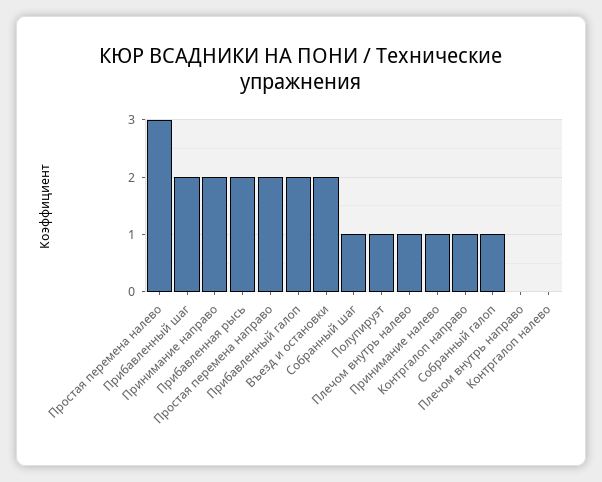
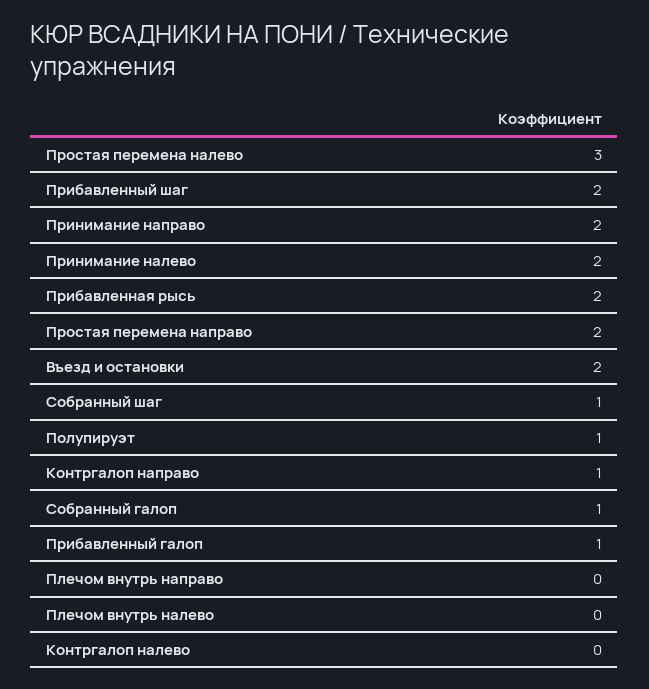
  {
    "Простая перемена налево": 3,
    "Прибавленный шаг": 2,
    "Принимание направо": 2,
    "Прибавленная рысь": 2,
    "Простая перемена направо": 2,
-   "Прибавленный галоп": 2,
+   "Прибавленный галоп": 1,
    "Въезд и остановки": 2,
    "Собранный шаг": 1,
    "Полупируэт": 1,
-   "Плечом внутрь налево": 1,
+   "Плечом внутрь налево": 0,
-   "Принимание налево": 1,
+   "Принимание налево": 2,
    "Контргалоп направо": 1,
    "Собранный галоп": 1,
    "Плечом внутрь направо": 0,
    "Контргалоп налево": 0
  }

